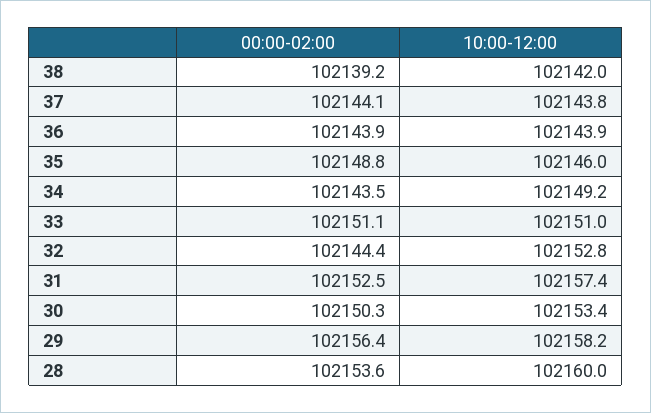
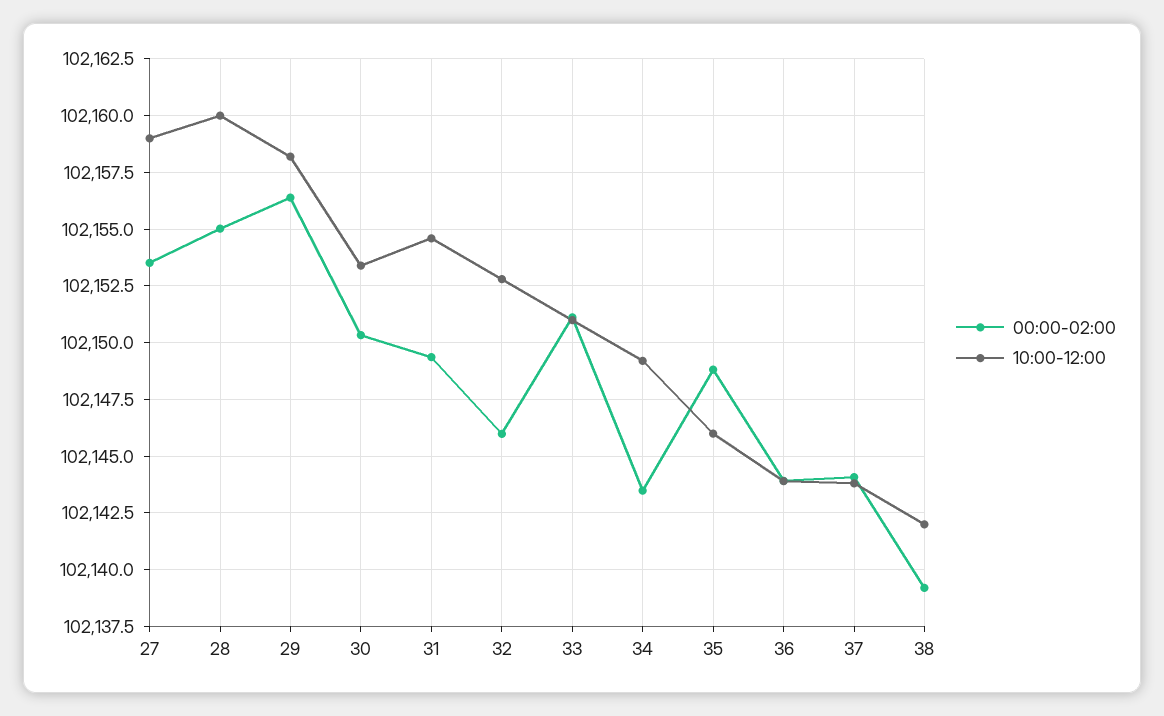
  {
    "00:00-02:00": {
      "38": 102139.2,
      "37": 102144.1,
      "36": 102143.9,
      "35": 102148.8,
      "34": 102143.5,
      "33": 102151.1,
-     "32": 102144.4,
+     "32": 102146,
-     "31": 102152.5,
+     "31": 102149.5,
      "30": 102150.3,
      "29": 102156.4,
-     "28": 102153.6
+     "28": 102155,
+     "27": 102153.5
    },
    "10:00-12:00": {
      "38": 102142,
      "37": 102143.8,
      "36": 102143.9,
      "35": 102146,
      "34": 102149.2,
      "33": 102151,
      "32": 102152.8,
-     "31": 102157.4,
+     "31": 102154.5,
      "30": 102153.4,
      "29": 102158.2,
-     "28": 102160
+     "28": 102160,
+     "27": 102159
    }
  }

